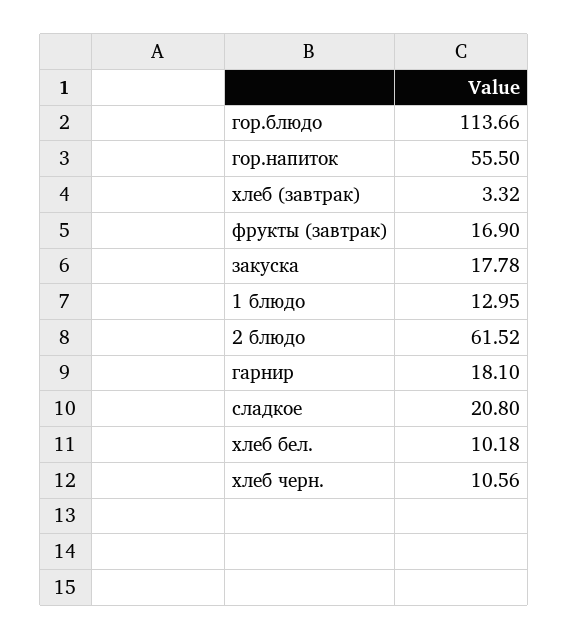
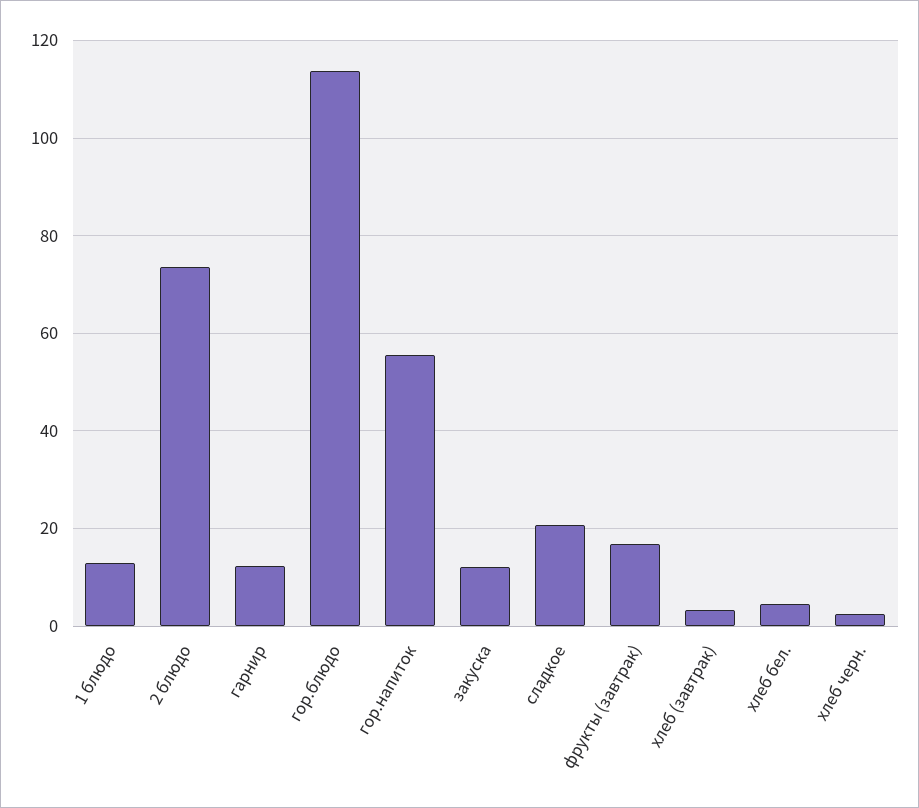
  {
    "гор.блюдо": 113.66,
    "гор.напиток": 55.5,
    "хлеб (завтрак)": 3.32,
    "фрукты (завтрак)": 16.9,
-   "закуска": 17.78,
+   "закуска": 12,
    "1 блюдо": 12.95,
-   "2 блюдо": 61.52,
+   "2 блюдо": 74,
-   "гарнир": 18.1,
+   "гарнир": 12,
    "сладкое": 20.8,
-   "хлеб бел.": 10.18,
+   "хлеб бел.": 4,
-   "хлеб черн.": 10.56
+   "хлеб черн.": 2
  }

